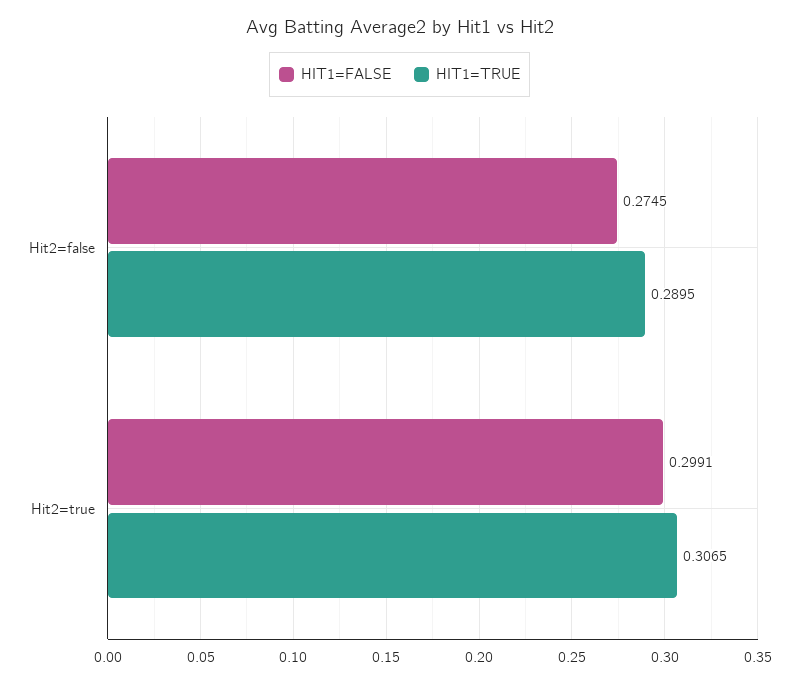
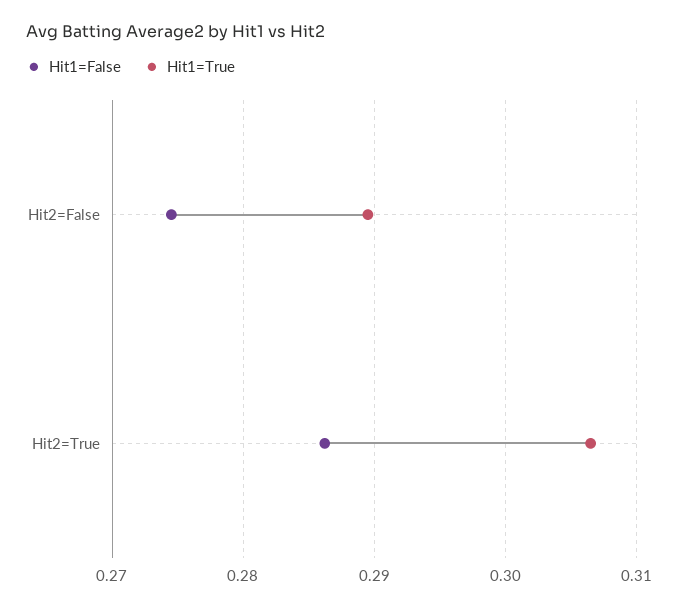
  {
    "HIT1=FALSE": {
      "Hit2=false": 0.2745,
-     "Hit2=true": 0.2991
+     "Hit2=true": 0.286
    },
    "HIT1=TRUE": {
      "Hit2=false": 0.2895,
      "Hit2=true": 0.3065
    }
  }

